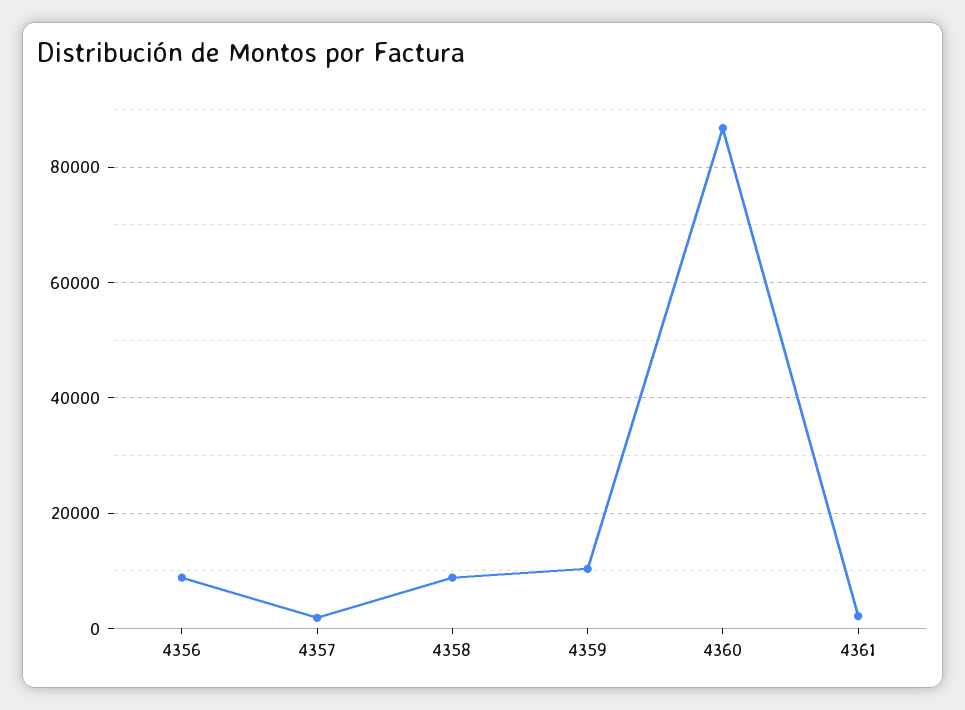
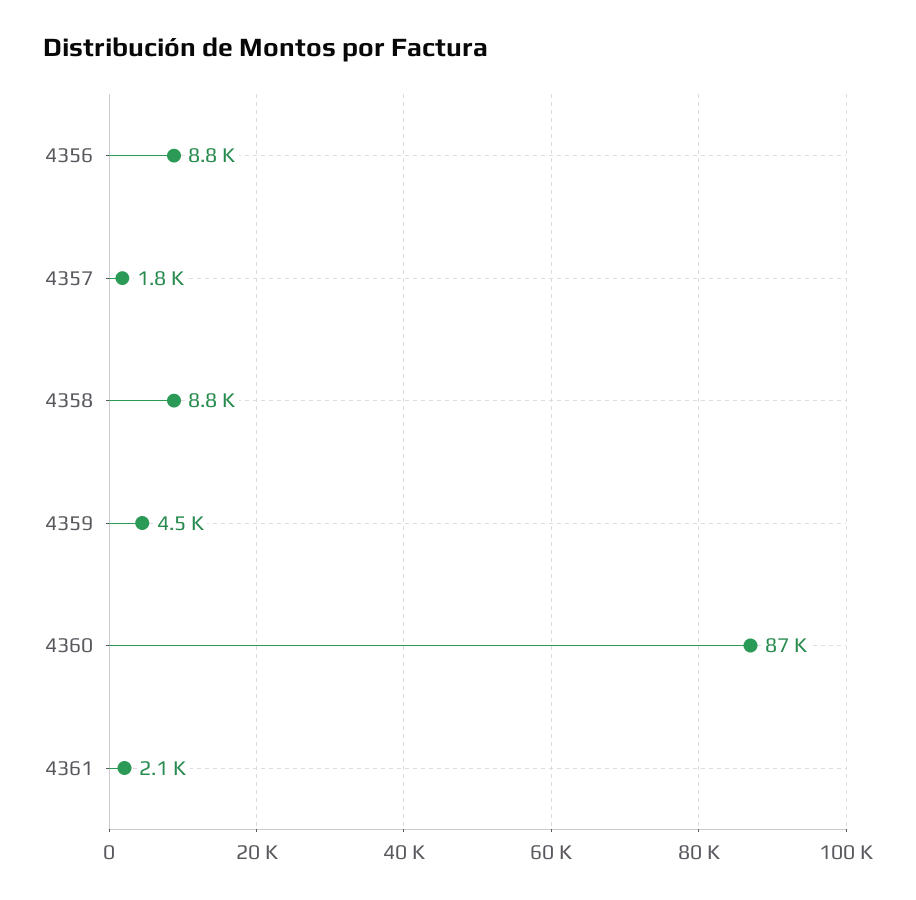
  {
    "4356": 8800,
    "4357": 1800,
    "4358": 8800,
-   "4359": 10000,
+   "4359": 4500,
    "4360": 87000,
    "4361": 2100
  }

